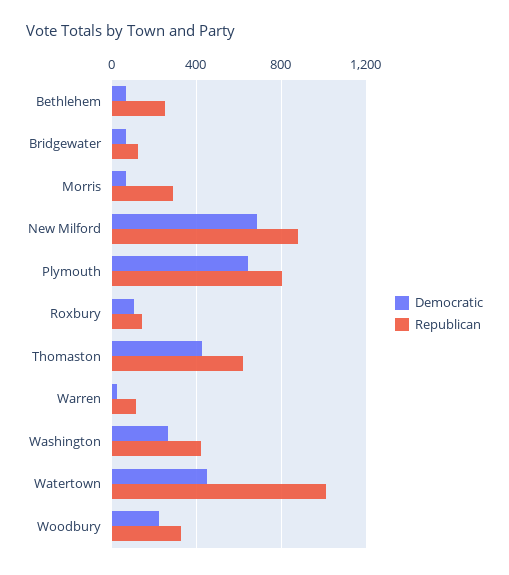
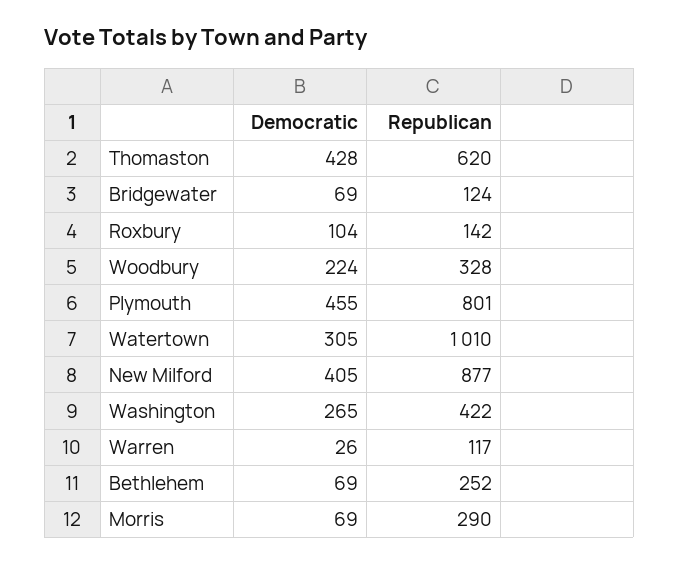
  {
    "Democratic": {
      "Bethlehem": 69,
      "Bridgewater": 69,
      "Morris": 69,
-     "New Milford": 700,
+     "New Milford": 405,
-     "Plymouth": 650,
+     "Plymouth": 455,
      "Roxbury": 104,
      "Thomaston": 428,
      "Warren": 26,
      "Washington": 265,
-     "Watertown": 450,
+     "Watertown": 305,
      "Woodbury": 224
    },
    "Republican": {
      "Bethlehem": 252,
      "Bridgewater": 124,
      "Morris": 290,
      "New Milford": 877,
      "Plymouth": 801,
      "Roxbury": 142,
      "Thomaston": 620,
      "Warren": 117,
      "Washington": 422,
      "Watertown": 1010,
      "Woodbury": 328
    }
  }

